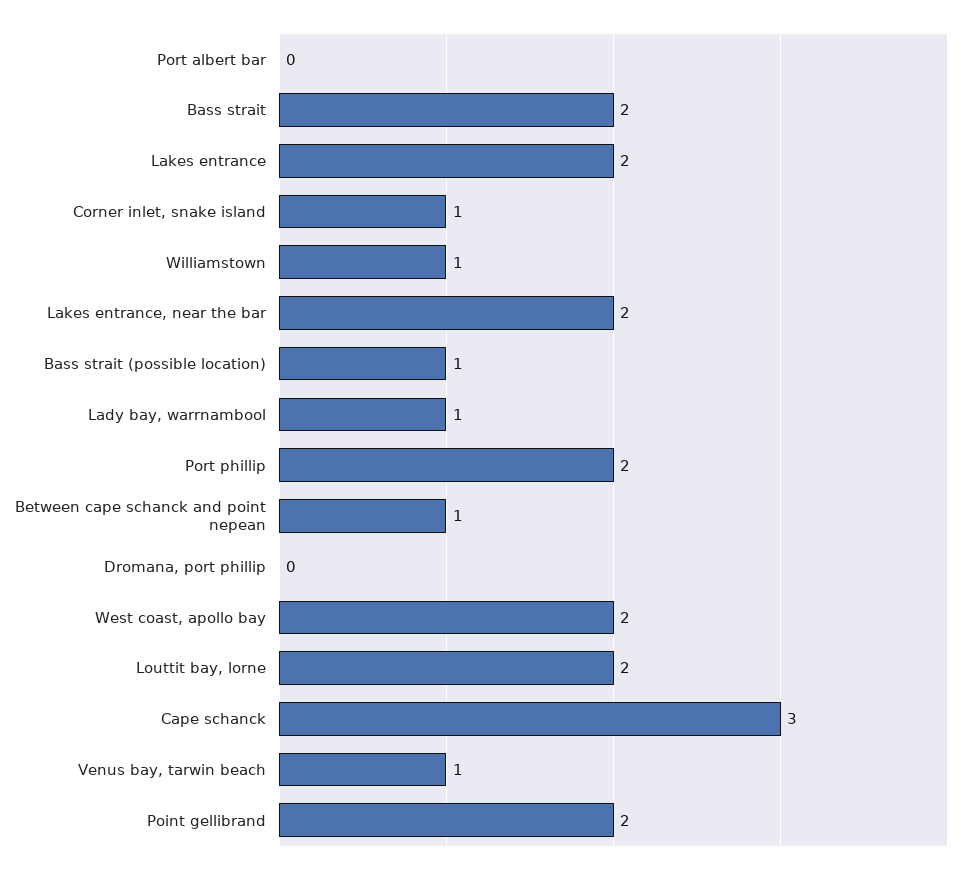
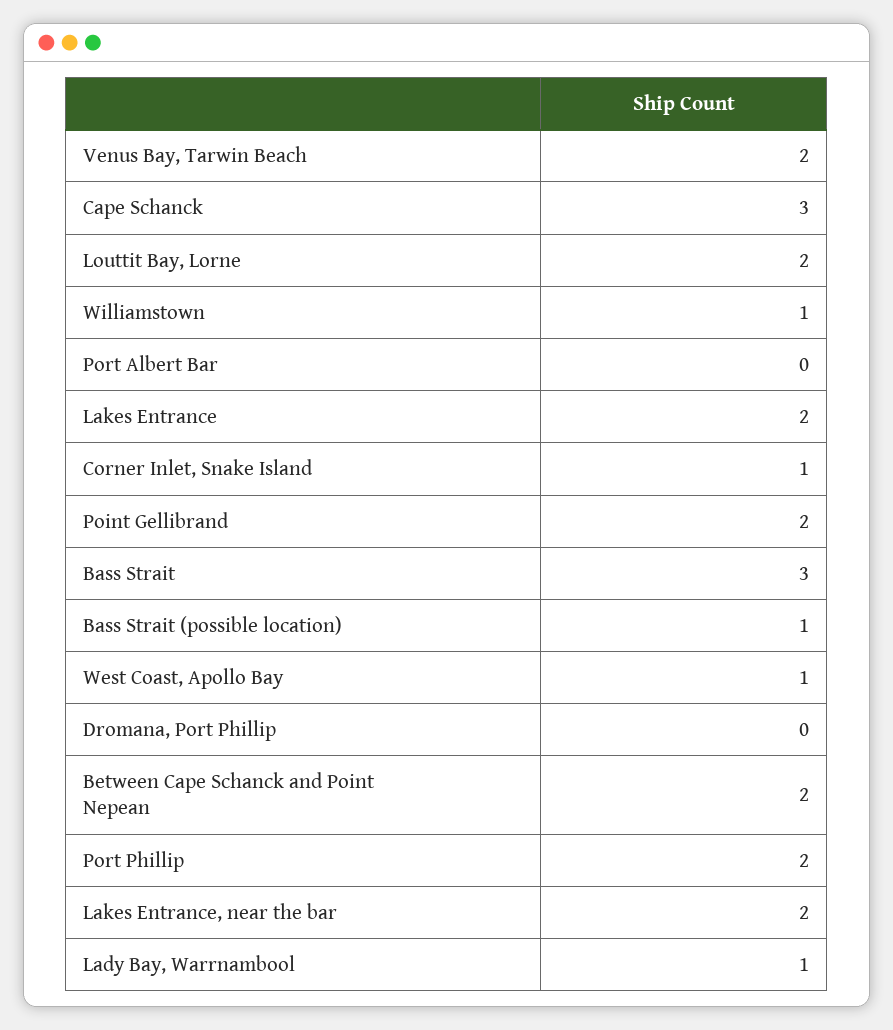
  {
    "Port albert bar": 0,
-   "Bass strait": 2,
+   "Bass strait": 3,
    "Lakes entrance": 2,
    "Corner inlet, snake island": 1,
    "Williamstown": 1,
    "Lakes entrance, near the bar": 2,
    "Bass strait (possible location)": 1,
    "Lady bay, warrnambool": 1,
    "Port phillip": 2,
-   "Between cape schanck and point nepean": 1,
+   "Between cape schanck and point nepean": 2,
    "Dromana, port phillip": 0,
-   "West coast, apollo bay": 2,
+   "West coast, apollo bay": 1,
    "Louttit bay, lorne": 2,
    "Cape schanck": 3,
-   "Venus bay, tarwin beach": 1,
+   "Venus bay, tarwin beach": 2,
    "Point gellibrand": 2
  }

